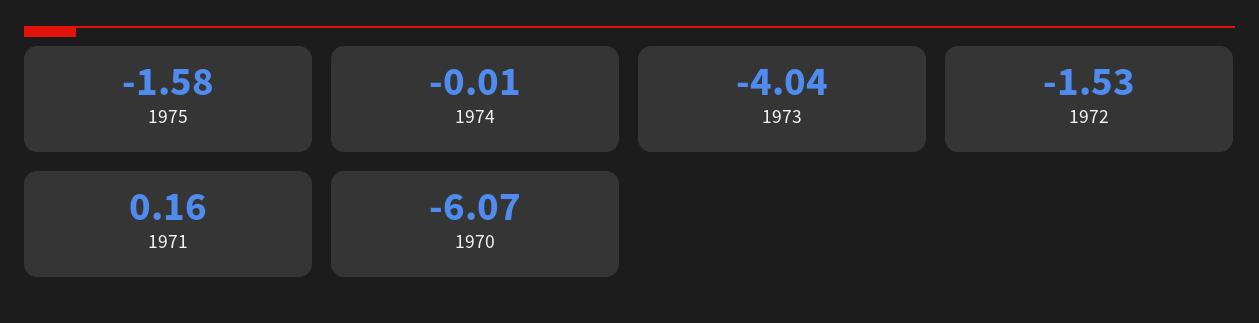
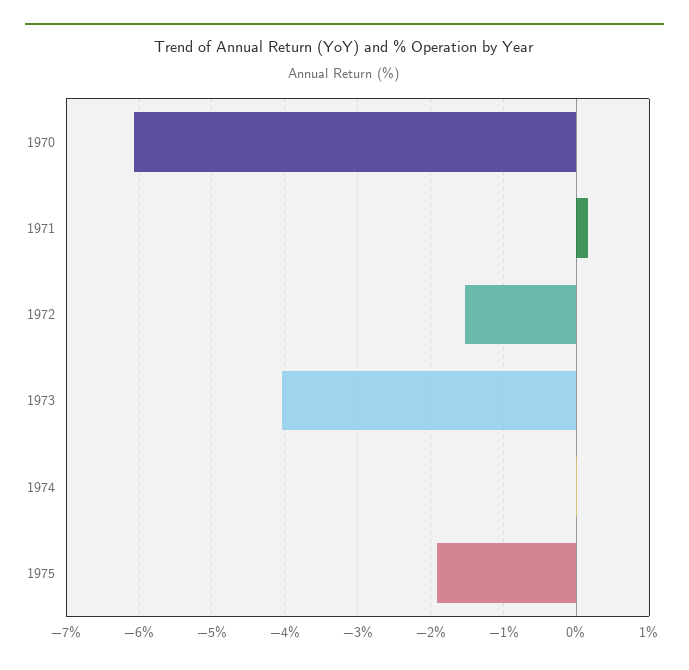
  {
-   "1975": -1.58,
+   "1975": -1.9,
    "1974": -0.01,
    "1973": -4.04,
    "1972": -1.53,
    "1971": 0.16,
    "1970": -6.07
  }

